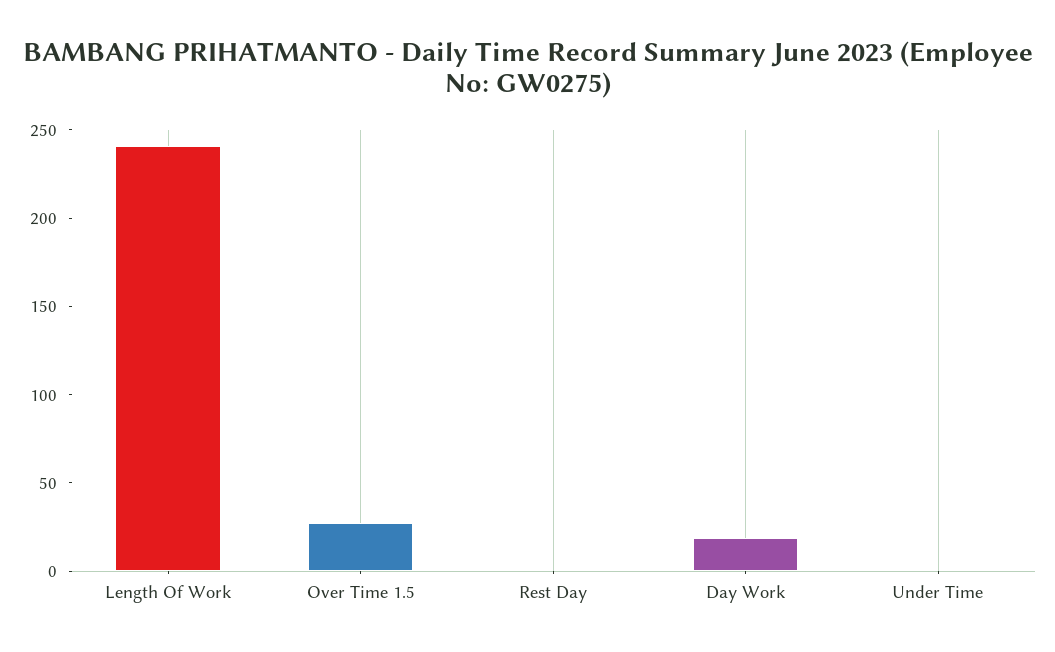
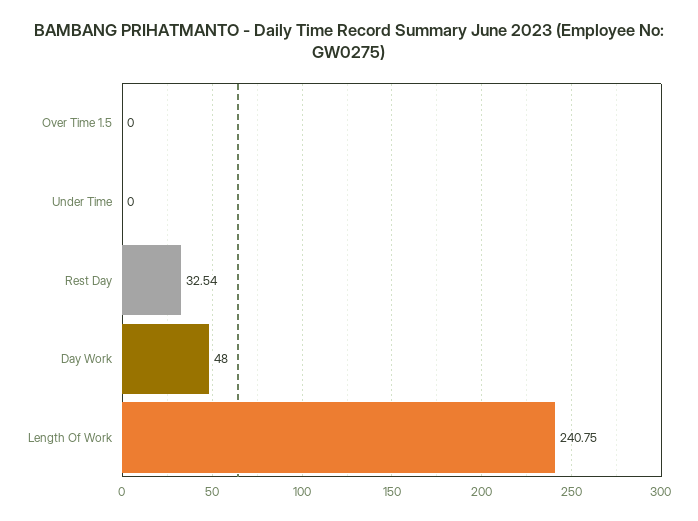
  {
    "Length Of Work": 240.75,
-   "Over Time 1.5": 30,
+   "Over Time 1.5": 0,
-   "Rest Day": 0,
+   "Rest Day": 32.54,
-   "Day Work": 20,
+   "Day Work": 48,
    "Under Time": 0
  }

